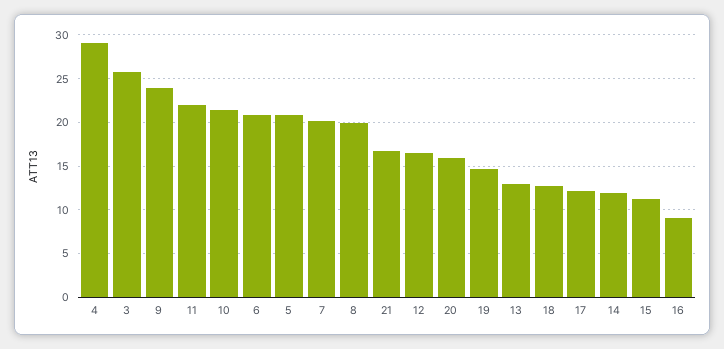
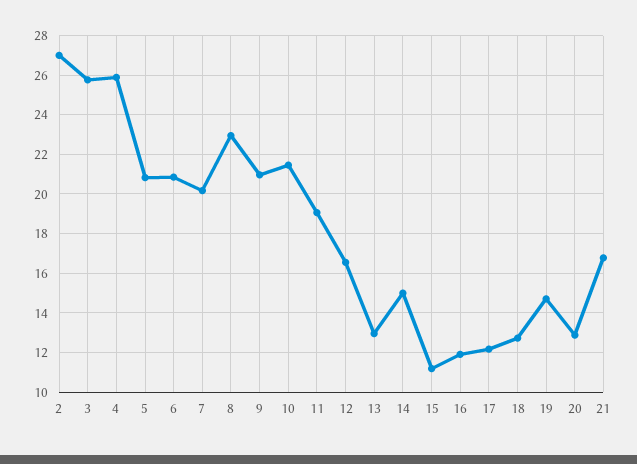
  {
-   "4": 29,
+   "4": 26,
    "3": 26,
-   "9": 24,
+   "9": 21,
-   "11": 22,
+   "11": 19,
    "10": 21.5,
    "6": 21,
    "5": 21,
    "7": 20,
-   "8": 20,
+   "8": 23,
    "21": 17,
    "12": 16.5,
-   "20": 16,
+   "20": 13,
    "19": 14.5,
    "13": 13,
    "18": 12.5,
    "17": 12,
-   "14": 12,
+   "14": 15,
    "15": 11,
-   "16": 9
+   "16": 12,
+   "2": 27
  }

